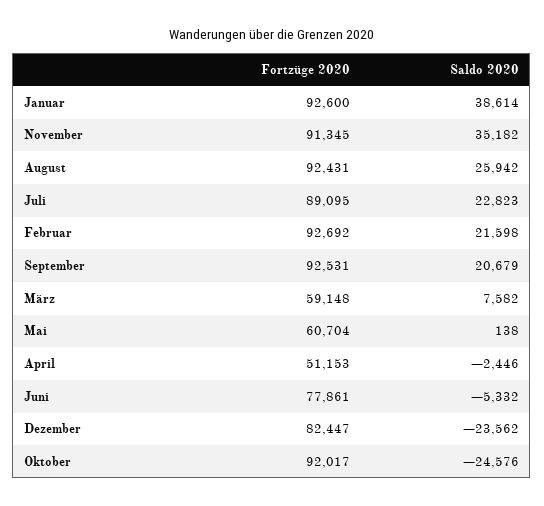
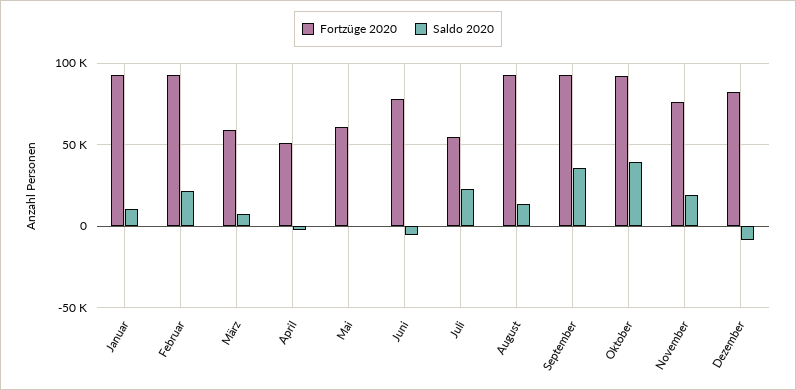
  {
    "Fortzüge 2020": {
      "Januar": 92600,
-     "November": 91345,
+     "November": 75000,
      "August": 92431,
-     "Juli": 89095,
+     "Juli": 55000,
      "Februar": 92692,
      "September": 92531,
      "März": 59148,
      "Mai": 60704,
      "April": 51153,
      "Juni": 77861,
      "Dezember": 82447,
      "Oktober": 92017
    },
    "Saldo 2020": {
-     "Januar": 38614,
+     "Januar": 10000,
-     "November": 35182,
+     "November": 20000,
-     "August": 25942,
+     "August": 15000,
      "Juli": 22823,
      "Februar": 21598,
-     "September": 20679,
+     "September": 35000,
      "März": 7582,
      "Mai": 138,
      "April": -2446,
      "Juni": -5332,
-     "Dezember": -23562,
+     "Dezember": -10000,
-     "Oktober": -24576
+     "Oktober": 40000
    }
  }

